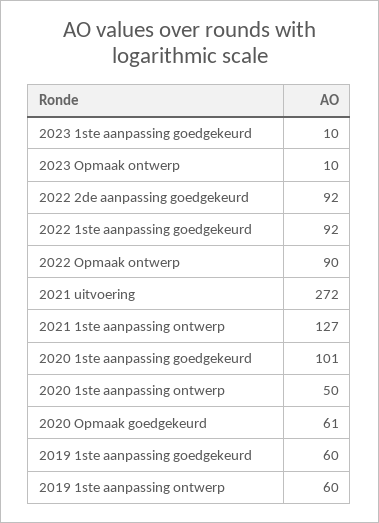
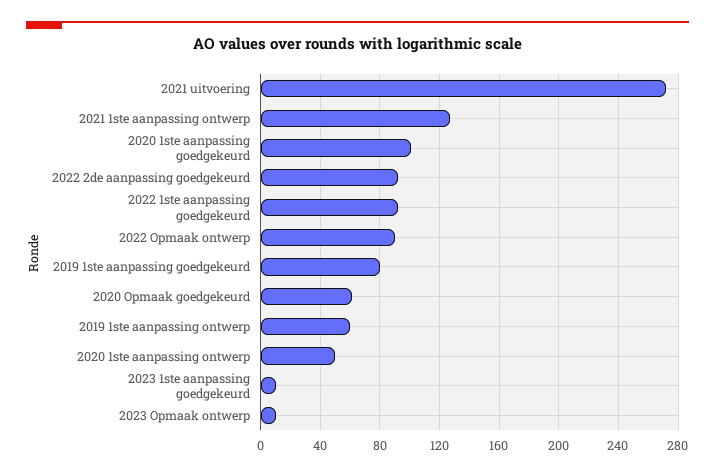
  {
    "2023 1ste aanpassing goedgekeurd": 10,
    "2023 Opmaak ontwerp": 10,
    "2022 2de aanpassing goedgekeurd": 92,
    "2022 1ste aanpassing goedgekeurd": 92,
    "2022 Opmaak ontwerp": 90,
    "2021 uitvoering": 272,
    "2021 1ste aanpassing ontwerp": 127,
    "2020 1ste aanpassing goedgekeurd": 101,
    "2020 1ste aanpassing ontwerp": 50,
    "2020 Opmaak goedgekeurd": 61,
-   "2019 1ste aanpassing goedgekeurd": 60,
+   "2019 1ste aanpassing goedgekeurd": 80,
    "2019 1ste aanpassing ontwerp": 60
  }

